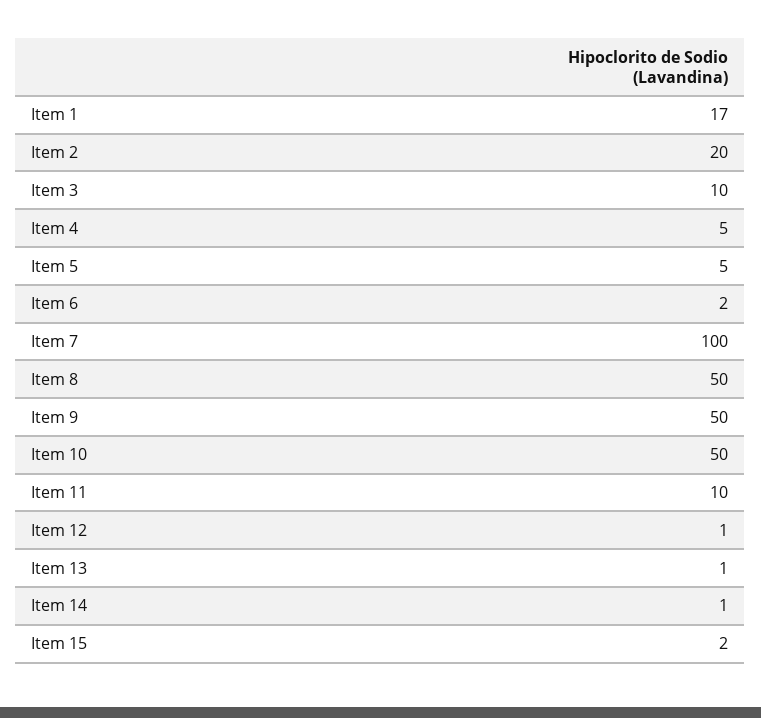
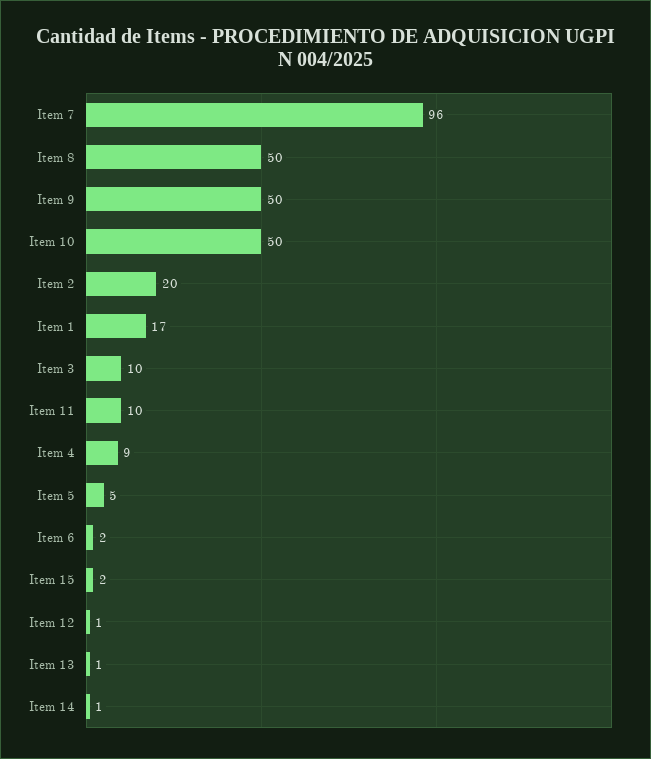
  {
    "Item 1": 17,
    "Item 2": 20,
    "Item 3": 10,
-   "Item 4": 5,
+   "Item 4": 9,
    "Item 5": 5,
    "Item 6": 2,
-   "Item 7": 100,
+   "Item 7": 96,
    "Item 8": 50,
    "Item 9": 50,
    "Item 10": 50,
    "Item 11": 10,
    "Item 12": 1,
    "Item 13": 1,
    "Item 14": 1,
    "Item 15": 2
  }

